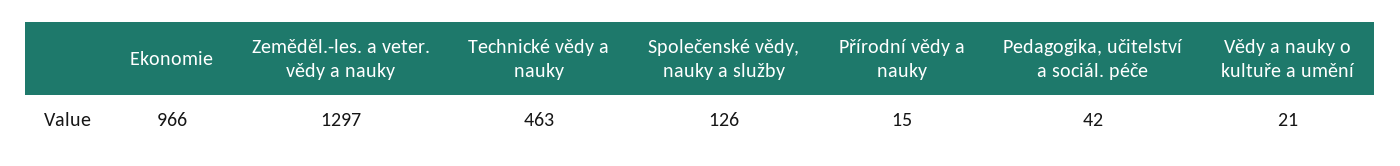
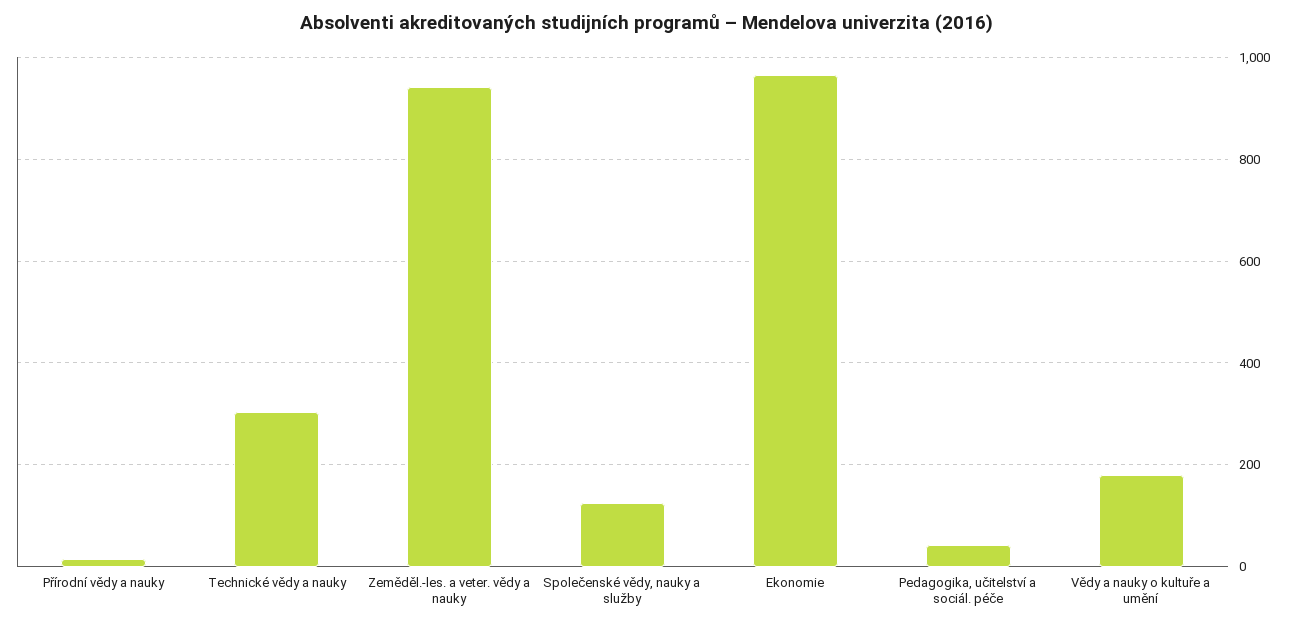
  {
    "Ekonomie": 966,
-   "Zeměděl.-les. a veter. vědy a nauky": 1297,
+   "Zeměděl.-les. a veter. vědy a nauky": 940,
-   "Technické vědy a nauky": 463,
+   "Technické vědy a nauky": 300,
    "Společenské vědy, nauky a služby": 126,
    "Přírodní vědy a nauky": 15,
    "Pedagogika, učitelství a sociál. péče": 42,
-   "Vědy a nauky o kultuře a umění": 21
+   "Vědy a nauky o kultuře a umění": 180
  }

